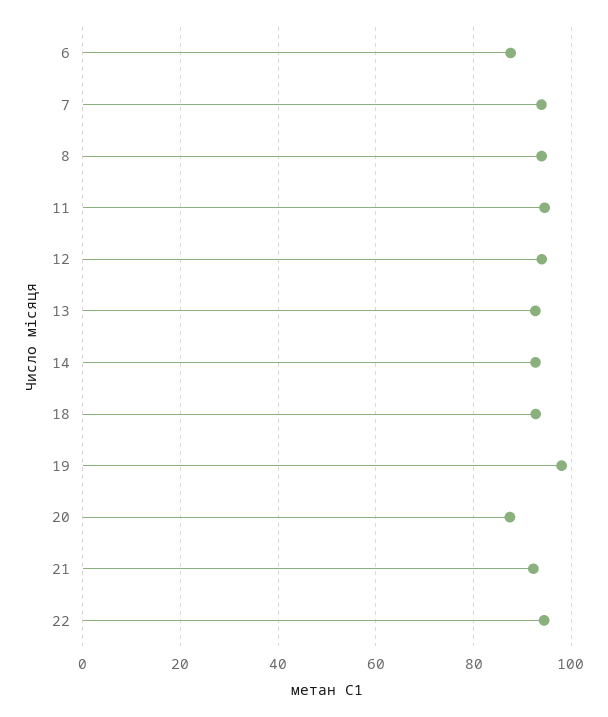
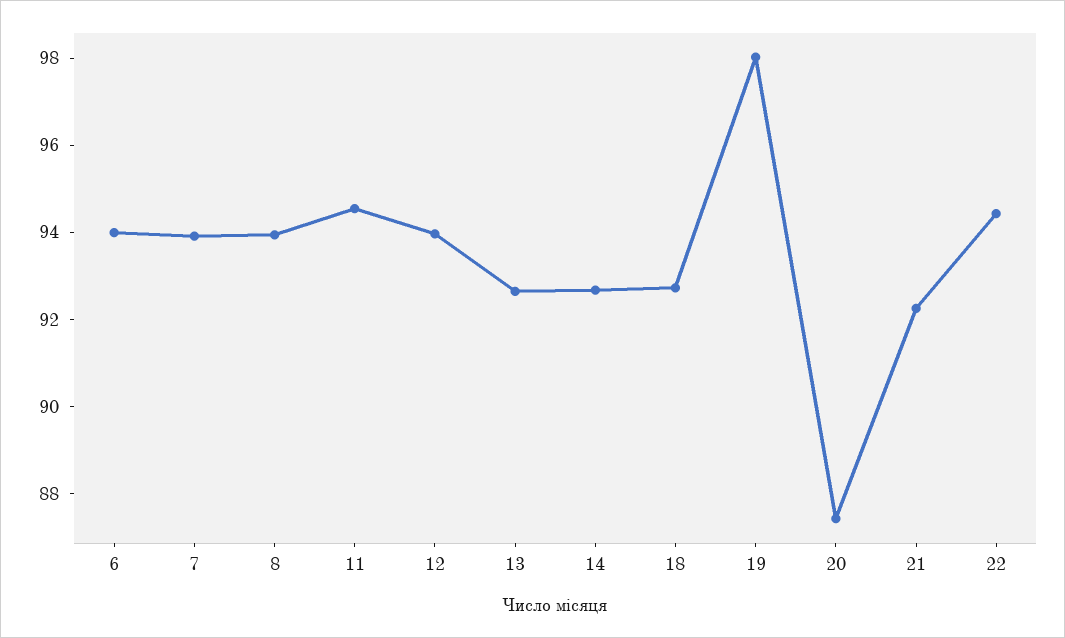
  {
-   "6": 88,
+   "6": 94,
    "7": 94,
    "8": 94,
    "11": 94.5,
    "12": 94,
    "13": 92.5,
    "14": 92.5,
    "18": 92.5,
    "19": 98,
    "20": 87.5,
    "21": 92.5,
    "22": 94.5
  }

